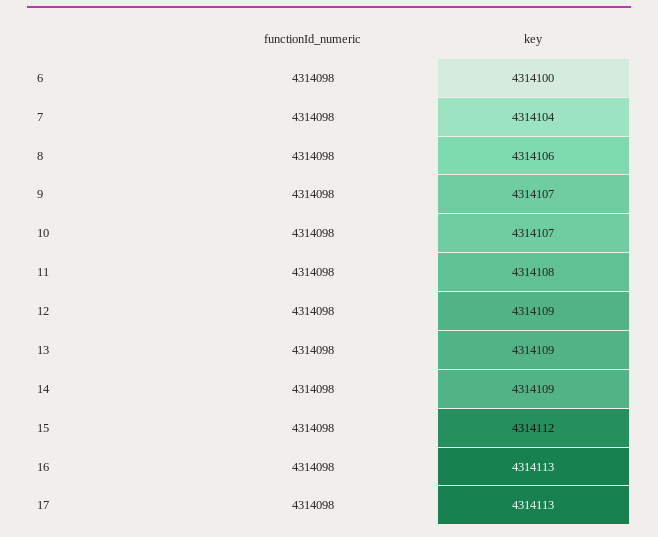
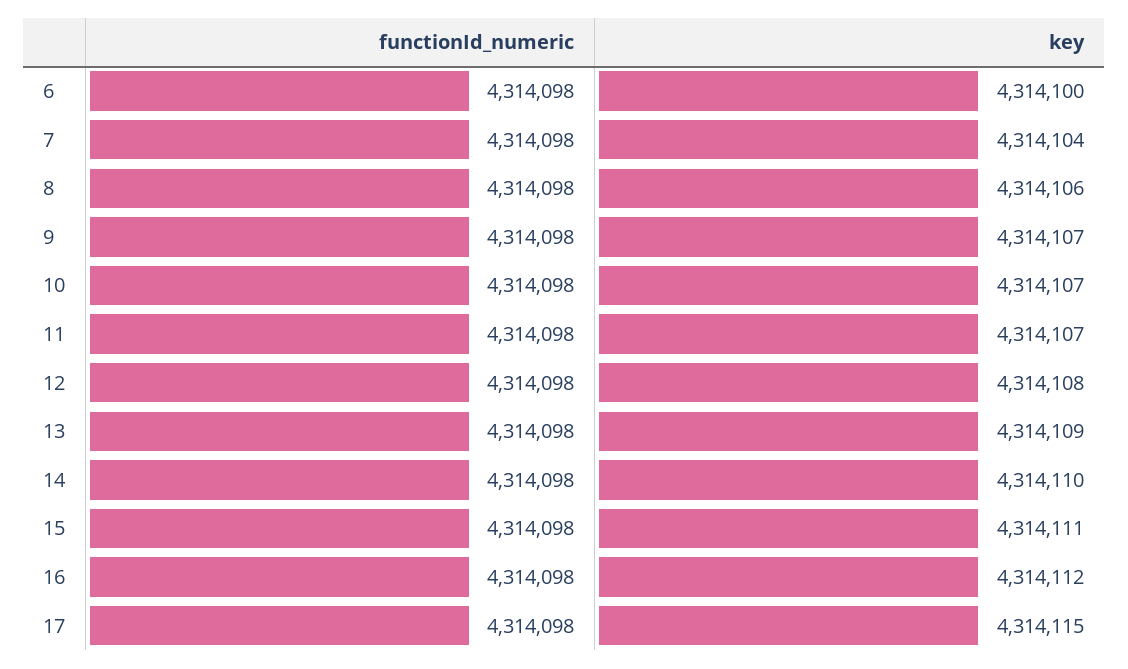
  {
    "functionId_numeric": {
      "6": 4314098,
      "7": 4314098,
      "8": 4314098,
      "9": 4314098,
      "10": 4314098,
      "11": 4314098,
      "12": 4314098,
      "13": 4314098,
      "14": 4314098,
      "15": 4314098,
      "16": 4314098,
      "17": 4314098
    },
    "key": {
      "6": 4314100,
      "7": 4314104,
      "8": 4314106,
      "9": 4314107,
      "10": 4314107,
-     "11": 4314108,
+     "11": 4314107,
-     "12": 4314109,
+     "12": 4314108,
      "13": 4314109,
-     "14": 4314109,
+     "14": 4314110,
-     "15": 4314112,
+     "15": 4314111,
-     "16": 4314113,
+     "16": 4314112,
-     "17": 4314113
+     "17": 4314115
    }
  }

